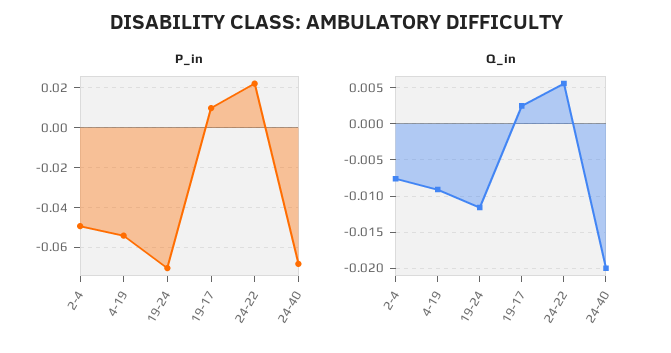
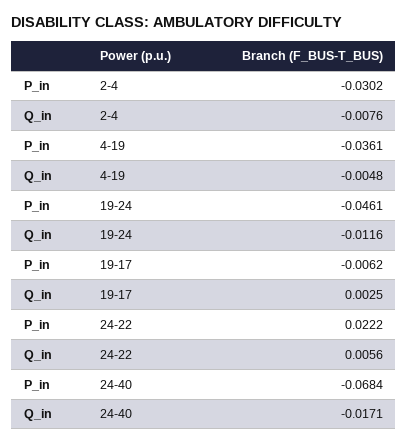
  {
    "P_in": {
-     "2-4": -0.05,
+     "2-4": -0.0302,
-     "4-19": -0.055,
+     "4-19": -0.0361,
-     "19-24": -0.07,
+     "19-24": -0.0461,
-     "19-17": 0.01,
+     "19-17": -0.0062,
      "24-22": 0.0222,
      "24-40": -0.0684
    },
    "Q_in": {
      "2-4": -0.0076,
-     "4-19": -0.009,
+     "4-19": -0.0048,
      "19-24": -0.0116,
      "19-17": 0.0025,
      "24-22": 0.0056,
-     "24-40": -0.02
+     "24-40": -0.0171
    }
  }

